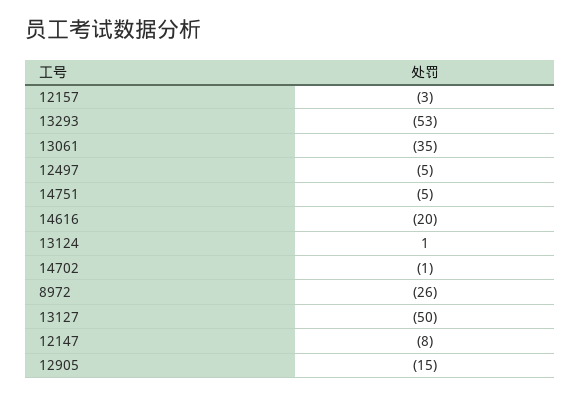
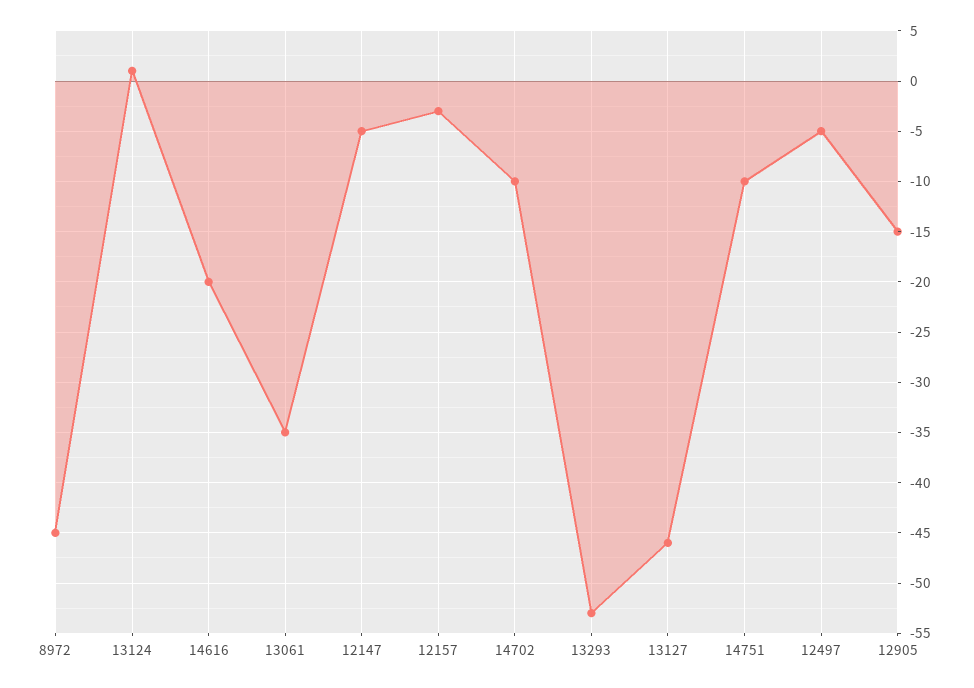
  {
    "12157": -3,
    "13293": -53,
    "13061": -35,
    "12497": -5,
-   "14751": -5,
+   "14751": -10,
    "14616": -20,
    "13124": 1,
-   "14702": -1,
+   "14702": -10,
-   "8972": -26,
+   "8972": -45,
-   "13127": -50,
+   "13127": -46,
-   "12147": -8,
+   "12147": -5,
    "12905": -15
  }

